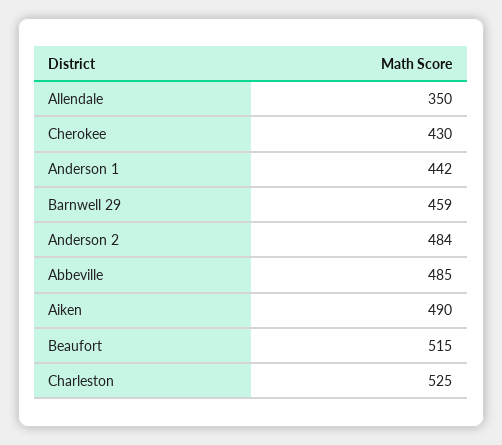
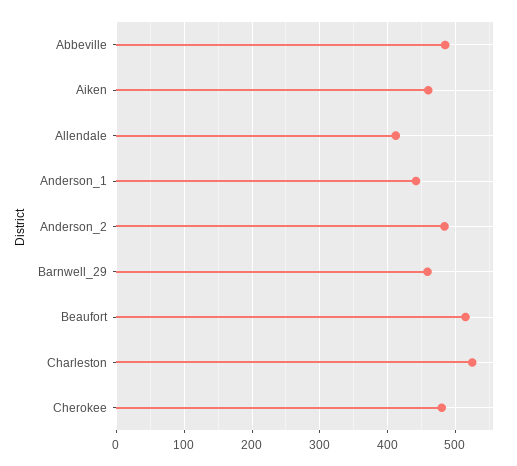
  {
-   "Allendale": 350,
+   "Allendale": 410,
-   "Cherokee": 430,
+   "Cherokee": 480,
    "Anderson 1": 442,
    "Barnwell 29": 459,
    "Anderson 2": 484,
    "Abbeville": 485,
-   "Aiken": 490,
+   "Aiken": 460,
    "Beaufort": 515,
    "Charleston": 525
  }

